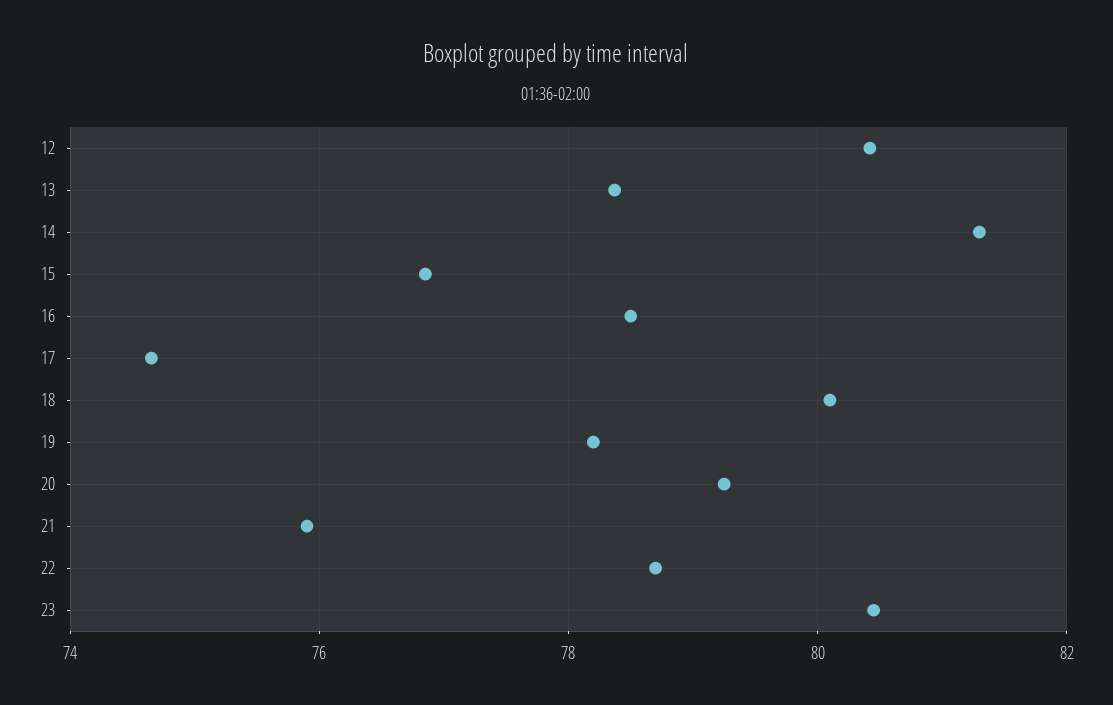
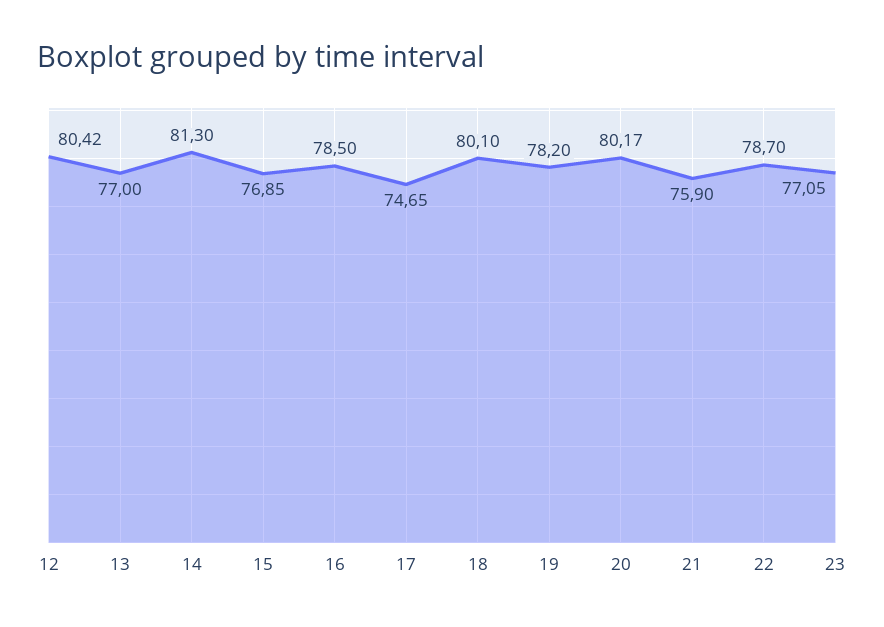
  {
    "12": 80.42,
-   "13": 78.4,
+   "13": 77,
    "14": 81.3,
    "15": 76.85,
    "16": 78.5,
    "17": 74.65,
    "18": 80.1,
    "19": 78.2,
-   "20": 79.2,
+   "20": 80.17,
    "21": 75.9,
    "22": 78.7,
-   "23": 80.4
+   "23": 77.05
  }

